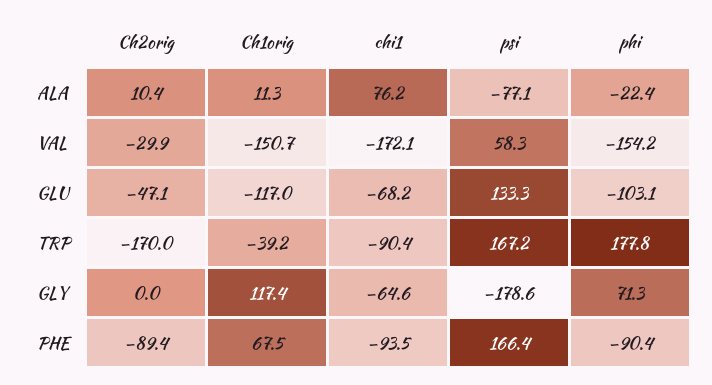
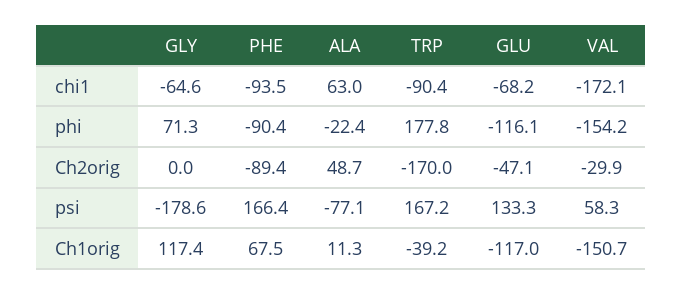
  {
    "Ch2orig": {
-     "ALA": 10.4,
+     "ALA": 48.7,
      "VAL": -29.9,
      "GLU": -47.1,
      "TRP": -170,
      "GLY": 0,
      "PHE": -89.4
    },
    "Ch1orig": {
      "ALA": 11.3,
      "VAL": -150.7,
      "GLU": -117,
      "TRP": -39.2,
      "GLY": 117.4,
      "PHE": 67.5
    },
    "chi1": {
-     "ALA": 76.2,
+     "ALA": 63,
      "VAL": -172.1,
      "GLU": -68.2,
      "TRP": -90.4,
      "GLY": -64.6,
      "PHE": -93.5
    },
    "psi": {
      "ALA": -77.1,
      "VAL": 58.3,
      "GLU": 133.3,
      "TRP": 167.2,
      "GLY": -178.6,
      "PHE": 166.4
    },
    "phi": {
      "ALA": -22.4,
      "VAL": -154.2,
-     "GLU": -103.1,
+     "GLU": -116.1,
      "TRP": 177.8,
      "GLY": 71.3,
      "PHE": -90.4
    }
  }

